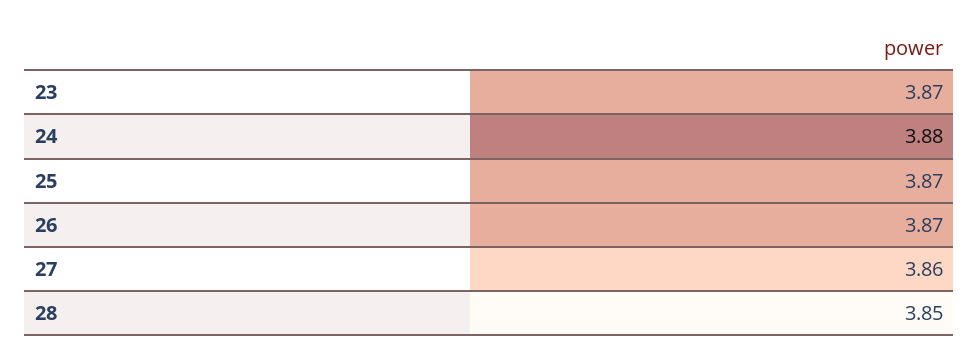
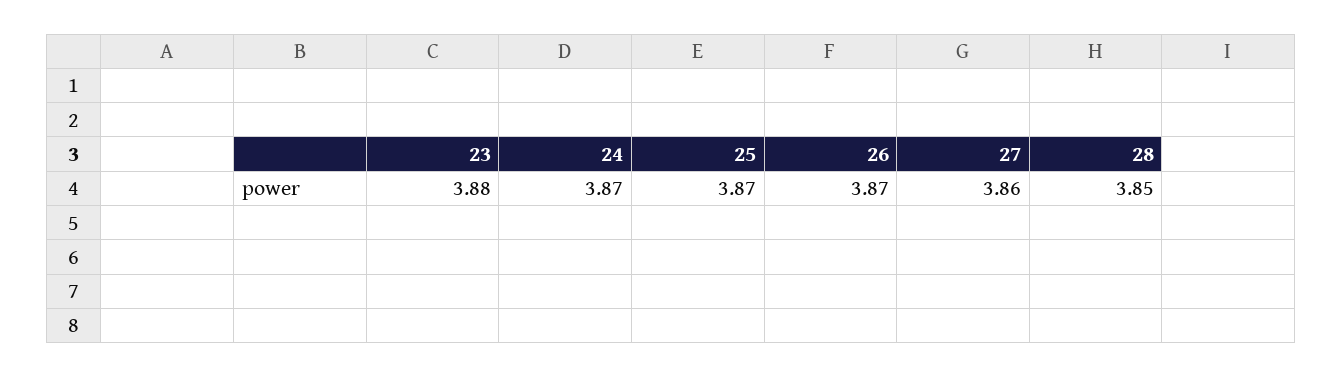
  {
-   "23": 3.87,
+   "23": 3.88,
-   "24": 3.88,
+   "24": 3.87,
    "25": 3.87,
    "26": 3.87,
    "27": 3.86,
    "28": 3.85
  }

